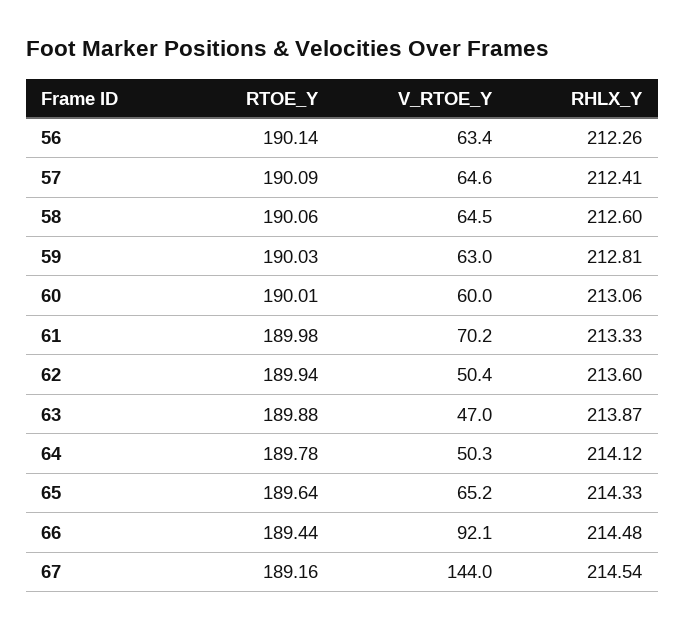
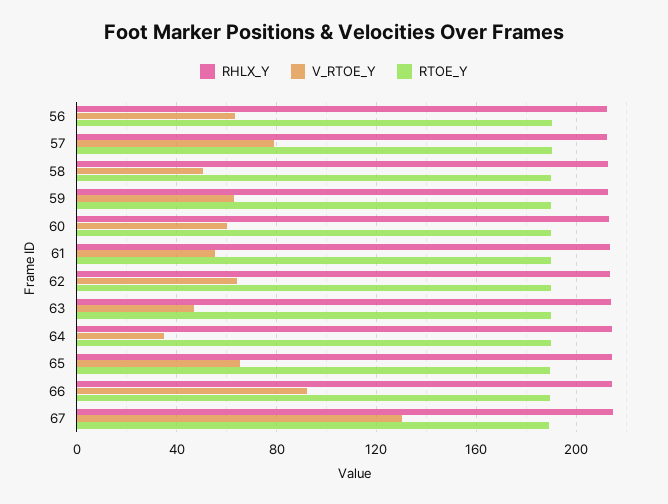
  {
    "RTOE_Y": {
      "56": 190.14,
      "57": 190.09,
      "58": 190.06,
      "59": 190.03,
      "60": 190.01,
      "61": 189.98,
      "62": 189.94,
      "63": 189.88,
      "64": 189.78,
      "65": 189.64,
      "66": 189.44,
      "67": 189.16
    },
    "V_RTOE_Y": {
      "56": 63.4,
-     "57": 64.6,
+     "57": 80,
-     "58": 64.5,
+     "58": 50,
      "59": 63,
      "60": 60,
-     "61": 70.2,
+     "61": 55,
-     "62": 50.4,
+     "62": 65,
      "63": 47,
-     "64": 50.3,
+     "64": 35,
      "65": 65.2,
      "66": 92.1,
-     "67": 144
+     "67": 130
    },
    "RHLX_Y": {
      "56": 212.26,
      "57": 212.41,
      "58": 212.6,
      "59": 212.81,
      "60": 213.06,
      "61": 213.33,
      "62": 213.6,
      "63": 213.87,
      "64": 214.12,
      "65": 214.33,
      "66": 214.48,
      "67": 214.54
    }
  }

